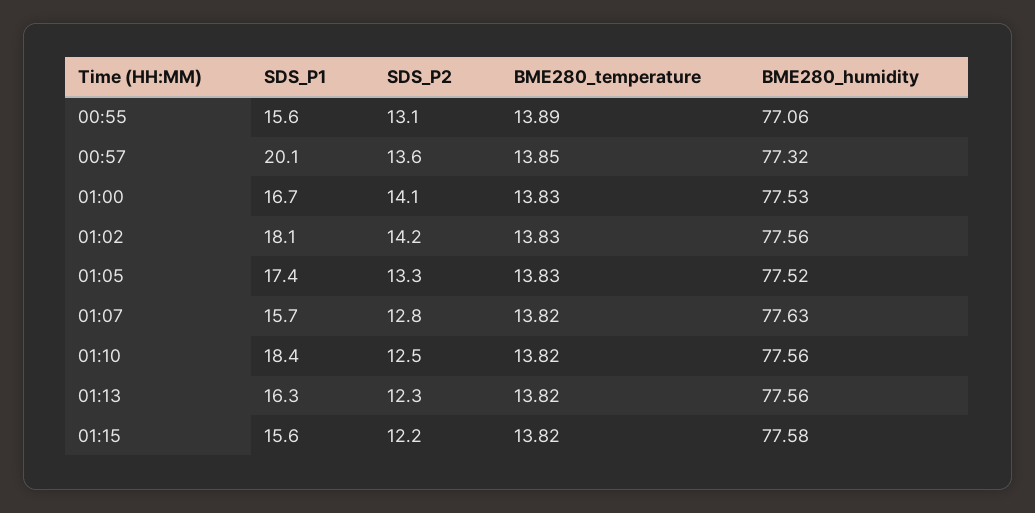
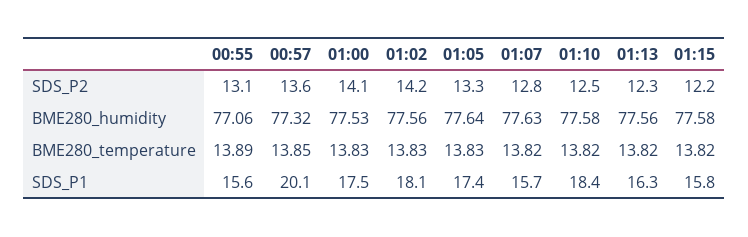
  {
    "SDS_P1": {
      "00:55": 15.6,
      "00:57": 20.1,
-     "01:00": 16.7,
+     "01:00": 17.5,
      "01:02": 18.1,
      "01:05": 17.4,
      "01:07": 15.7,
      "01:10": 18.4,
      "01:13": 16.3,
-     "01:15": 15.6
+     "01:15": 15.8
    },
    "SDS_P2": {
      "00:55": 13.1,
      "00:57": 13.6,
      "01:00": 14.1,
      "01:02": 14.2,
      "01:05": 13.3,
      "01:07": 12.8,
      "01:10": 12.5,
      "01:13": 12.3,
      "01:15": 12.2
    },
    "BME280_temperature": {
      "00:55": 13.89,
      "00:57": 13.85,
      "01:00": 13.83,
      "01:02": 13.83,
      "01:05": 13.83,
      "01:07": 13.82,
      "01:10": 13.82,
      "01:13": 13.82,
      "01:15": 13.82
    },
    "BME280_humidity": {
      "00:55": 77.06,
      "00:57": 77.32,
      "01:00": 77.53,
      "01:02": 77.56,
-     "01:05": 77.52,
+     "01:05": 77.64,
      "01:07": 77.63,
-     "01:10": 77.56,
+     "01:10": 77.58,
      "01:13": 77.56,
      "01:15": 77.58
    }
  }

